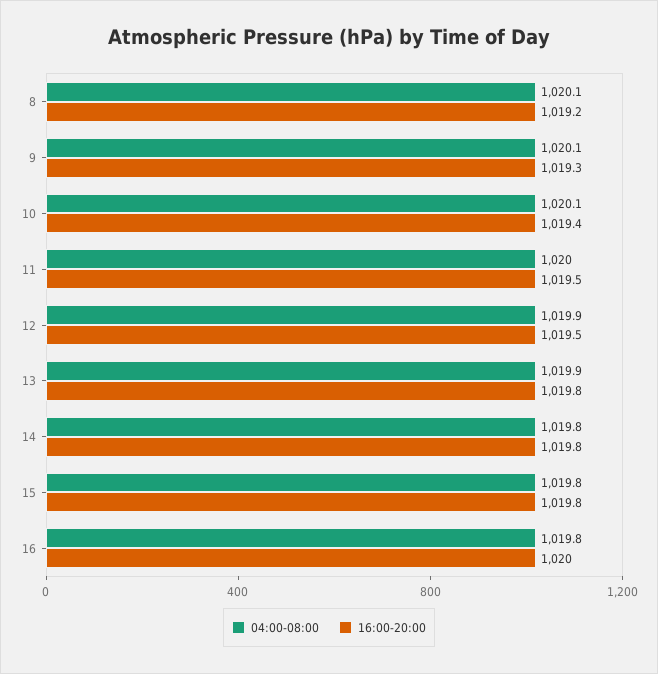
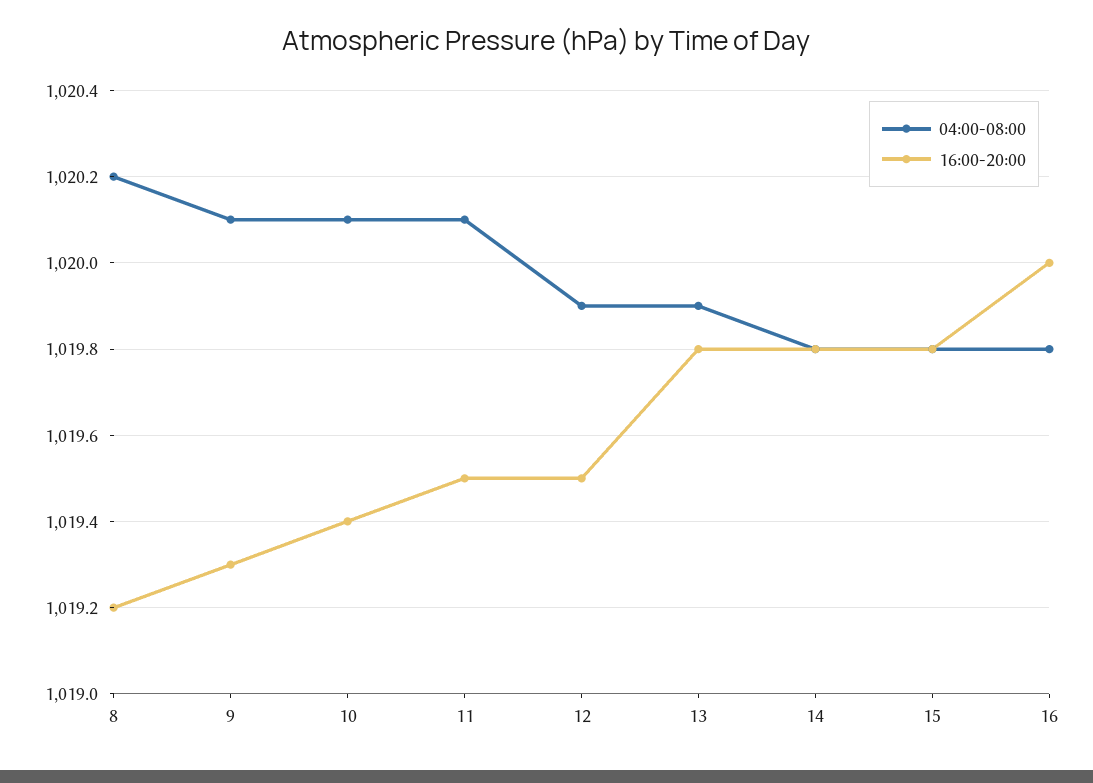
  {
    "04:00-08:00": {
-     "8": 1020.1,
+     "8": 1020.2,
      "9": 1020.1,
      "10": 1020.1,
-     "11": 1020,
+     "11": 1020.1,
      "12": 1019.9,
      "13": 1019.9,
      "14": 1019.8,
      "15": 1019.8,
      "16": 1019.8
    },
    "16:00-20:00": {
      "8": 1019.2,
      "9": 1019.3,
      "10": 1019.4,
      "11": 1019.5,
      "12": 1019.5,
      "13": 1019.8,
      "14": 1019.8,
      "15": 1019.8,
      "16": 1020
    }
  }

